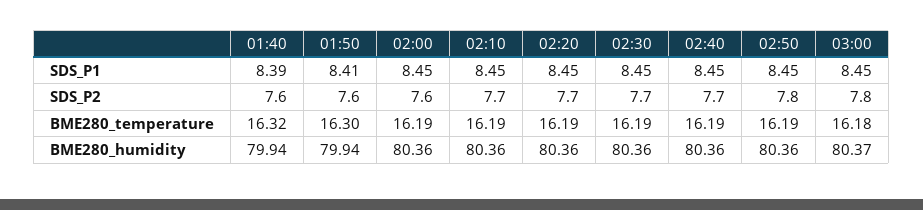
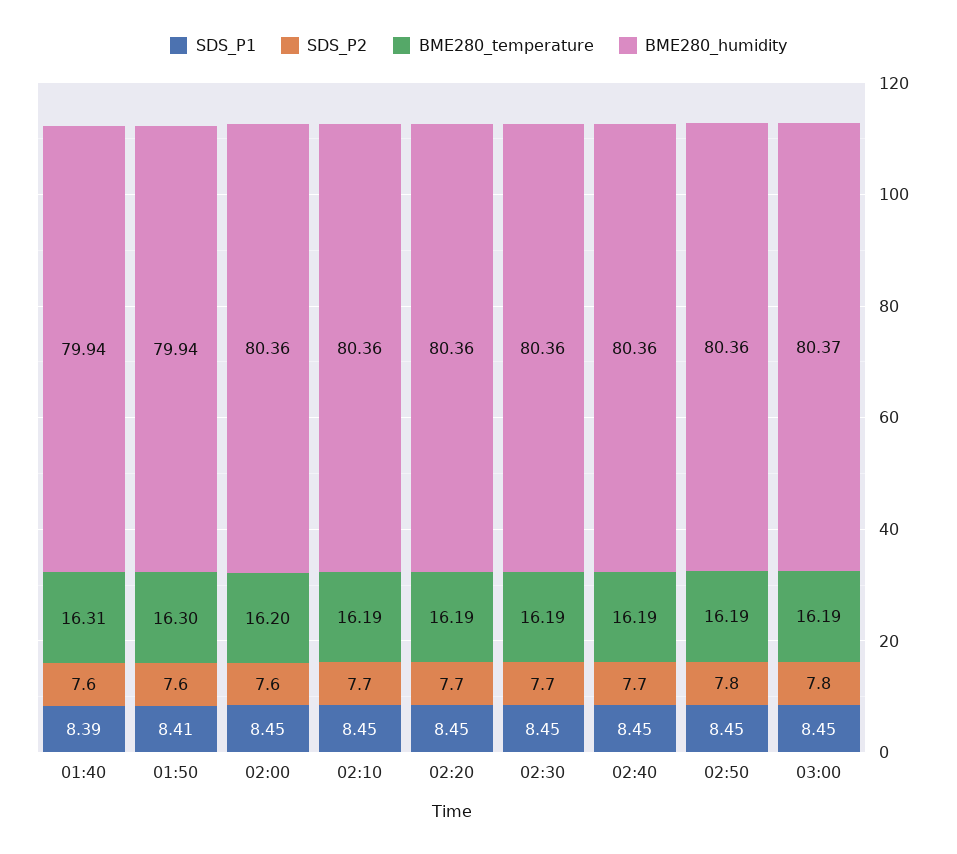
  {
    "SDS_P1": {
      "01:40": 8.39,
      "01:50": 8.41,
      "02:00": 8.45,
      "02:10": 8.45,
      "02:20": 8.45,
      "02:30": 8.45,
      "02:40": 8.45,
      "02:50": 8.45,
      "03:00": 8.45
    },
    "SDS_P2": {
      "01:40": 7.6,
      "01:50": 7.6,
      "02:00": 7.6,
      "02:10": 7.7,
      "02:20": 7.7,
      "02:30": 7.7,
      "02:40": 7.7,
      "02:50": 7.8,
      "03:00": 7.8
    },
    "BME280_temperature": {
-     "01:40": 16.32,
+     "01:40": 16.31,
      "01:50": 16.3,
-     "02:00": 16.19,
+     "02:00": 16.2,
      "02:10": 16.19,
      "02:20": 16.19,
      "02:30": 16.19,
      "02:40": 16.19,
      "02:50": 16.19,
-     "03:00": 16.18
+     "03:00": 16.19
    },
    "BME280_humidity": {
      "01:40": 79.94,
      "01:50": 79.94,
      "02:00": 80.36,
      "02:10": 80.36,
      "02:20": 80.36,
      "02:30": 80.36,
      "02:40": 80.36,
      "02:50": 80.36,
      "03:00": 80.37
    }
  }

